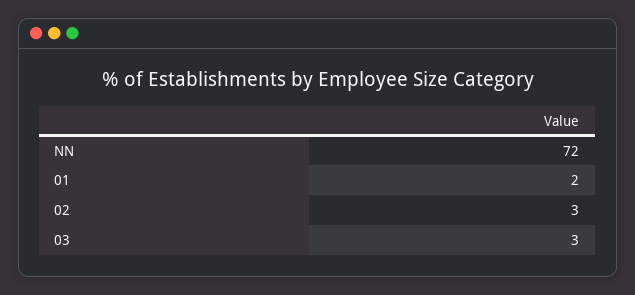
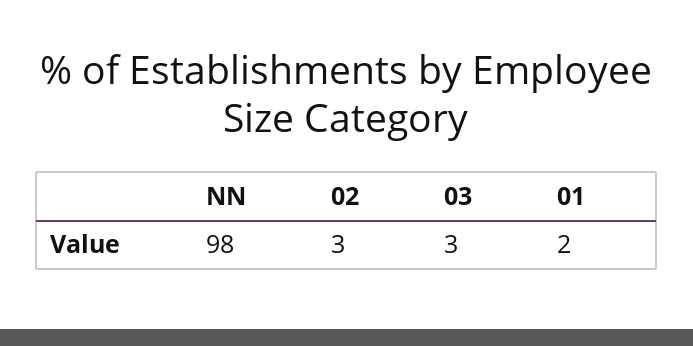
  {
-   "NN": 72,
+   "NN": 98,
    "01": 2,
    "02": 3,
    "03": 3
  }

